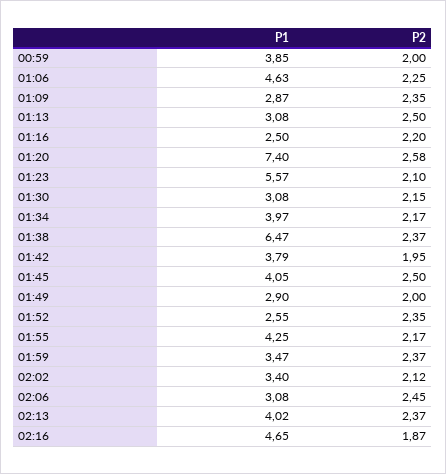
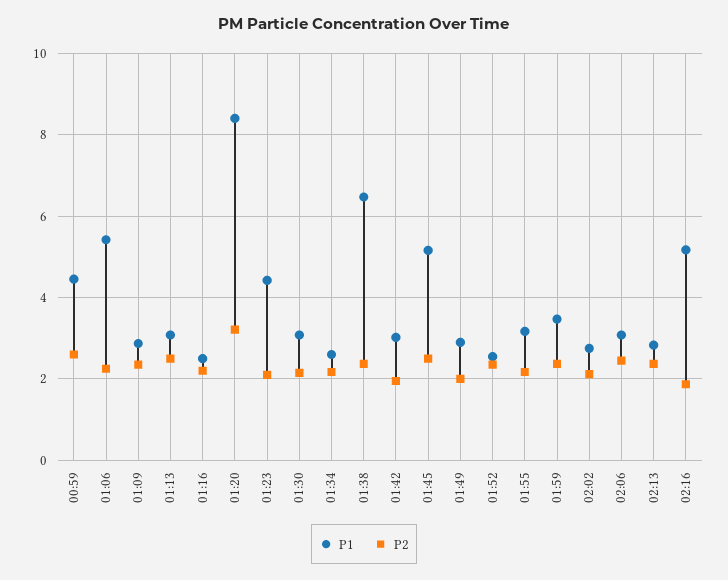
  {
    "P1": {
-     "00:59": 3.85,
+     "00:59": 4.4,
-     "01:06": 4.63,
+     "01:06": 5.4,
      "01:09": 2.87,
      "01:13": 3.08,
      "01:16": 2.5,
-     "01:20": 7.4,
+     "01:20": 8.4,
-     "01:23": 5.57,
+     "01:23": 4.4,
      "01:30": 3.08,
-     "01:34": 3.97,
+     "01:34": 2.6,
      "01:38": 6.47,
-     "01:42": 3.79,
+     "01:42": 3,
-     "01:45": 4.05,
+     "01:45": 5.2,
      "01:49": 2.9,
      "01:52": 2.55,
-     "01:55": 4.25,
+     "01:55": 3.2,
      "01:59": 3.47,
-     "02:02": 3.4,
+     "02:02": 2.8,
      "02:06": 3.08,
-     "02:13": 4.02,
+     "02:13": 2.8,
-     "02:16": 4.65
+     "02:16": 5.2
    },
    "P2": {
-     "00:59": 2,
+     "00:59": 2.6,
      "01:06": 2.25,
      "01:09": 2.35,
      "01:13": 2.5,
      "01:16": 2.2,
-     "01:20": 2.58,
+     "01:20": 3.2,
      "01:23": 2.1,
      "01:30": 2.15,
      "01:34": 2.17,
      "01:38": 2.37,
      "01:42": 1.95,
      "01:45": 2.5,
      "01:49": 2,
      "01:52": 2.35,
      "01:55": 2.17,
      "01:59": 2.37,
      "02:02": 2.12,
      "02:06": 2.45,
      "02:13": 2.37,
      "02:16": 1.87
    }
  }

